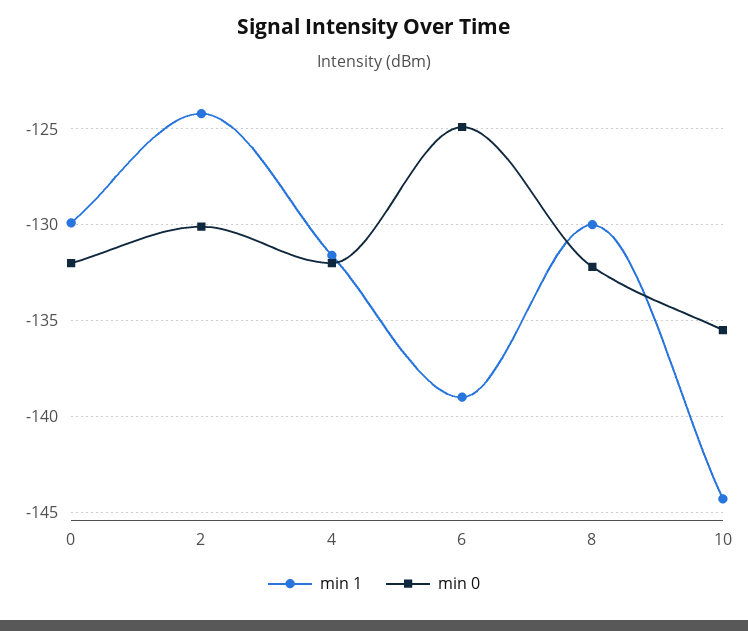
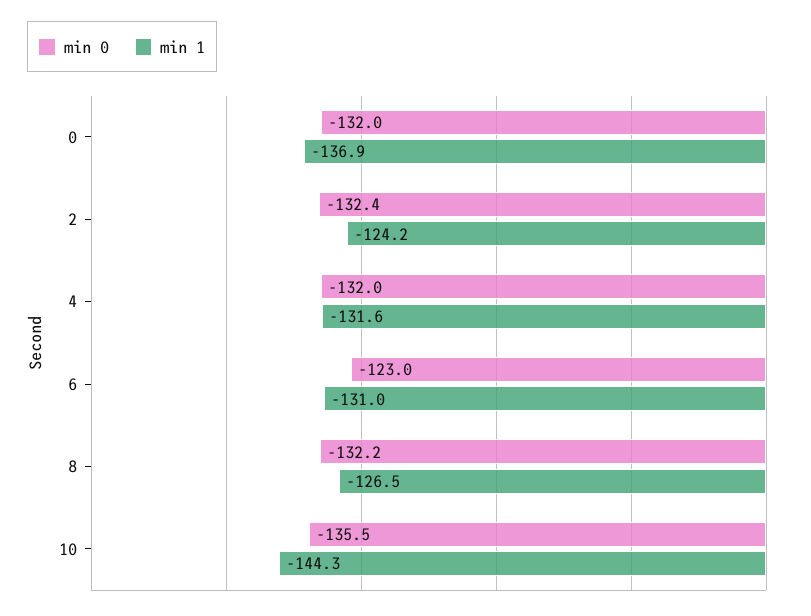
  {
    "min 1": {
-     "0": -130,
+     "0": -136.9,
      "2": -124.2,
      "4": -131.6,
-     "6": -139,
+     "6": -131,
-     "8": -130,
+     "8": -126.5,
      "10": -144.3
    },
    "min 0": {
      "0": -132,
-     "2": -130,
+     "2": -132.4,
      "4": -132,
-     "6": -125,
+     "6": -123,
      "8": -132.2,
      "10": -135.5
    }
  }

